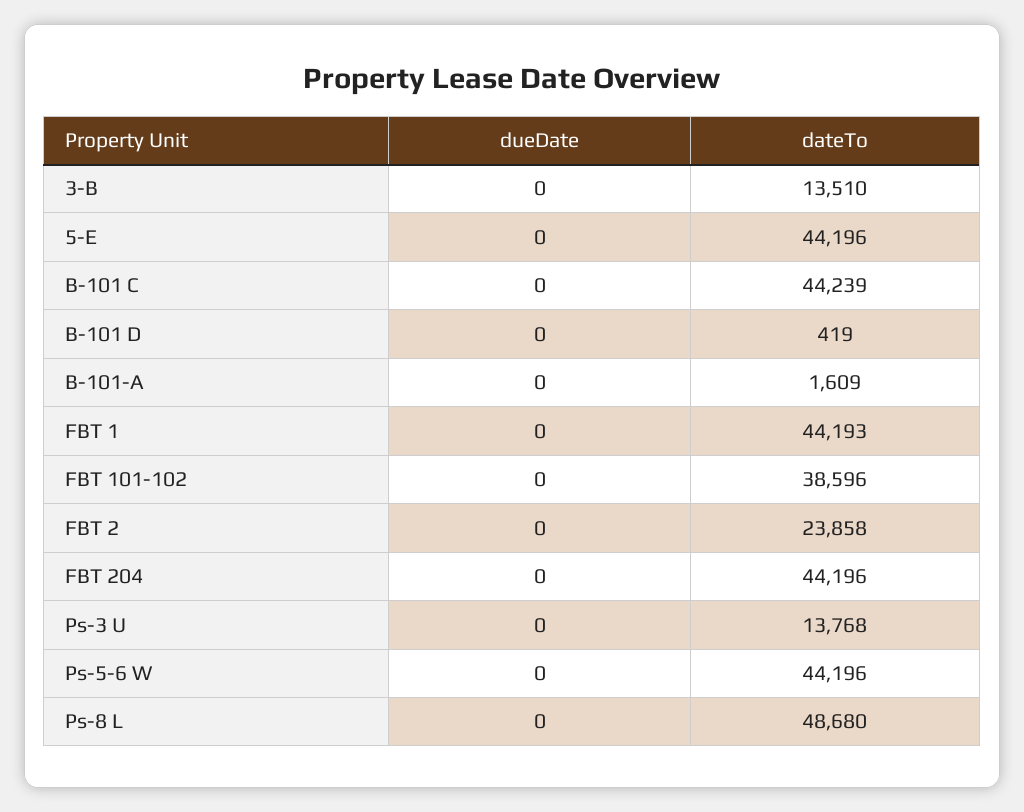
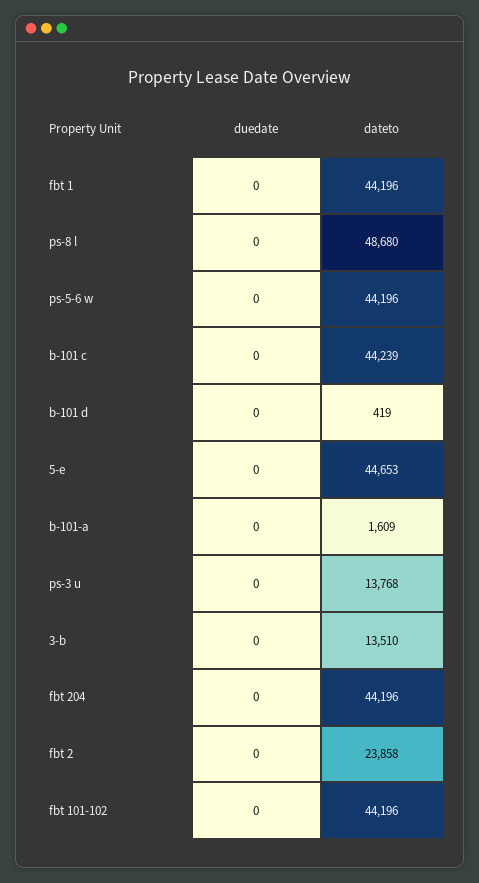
  {
    "dueDate": {
      "3-B": 0,
      "5-E": 0,
      "B-101 C": 0,
      "B-101 D": 0,
      "B-101-A": 0,
      "FBT 1": 0,
      "FBT 101-102": 0,
      "FBT 2": 0,
      "FBT 204": 0,
      "Ps-3 U": 0,
      "Ps-5-6 W": 0,
      "Ps-8 L": 0
    },
    "dateTo": {
      "3-B": 13510,
-     "5-E": 44196,
+     "5-E": 44653,
      "B-101 C": 44239,
      "B-101 D": 419,
      "B-101-A": 1609,
-     "FBT 1": 44193,
+     "FBT 1": 44196,
-     "FBT 101-102": 38596,
+     "FBT 101-102": 44196,
      "FBT 2": 23858,
      "FBT 204": 44196,
      "Ps-3 U": 13768,
      "Ps-5-6 W": 44196,
      "Ps-8 L": 48680
    }
  }

